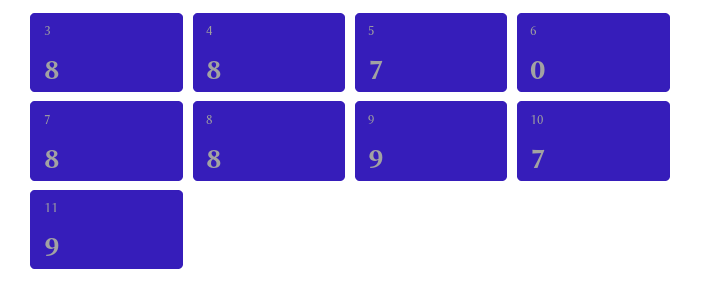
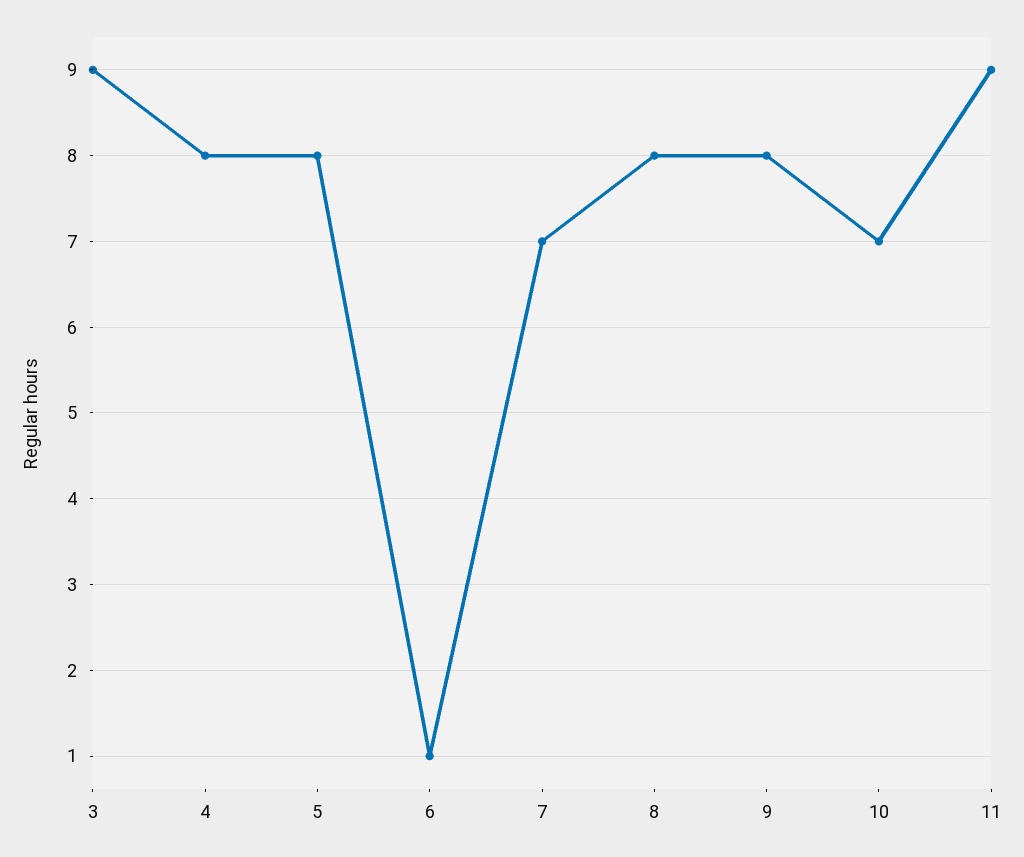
  {
-   "3": 8,
+   "3": 9,
    "4": 8,
-   "5": 7,
+   "5": 8,
-   "6": 0,
+   "6": 1,
-   "7": 8,
+   "7": 7,
    "8": 8,
-   "9": 9,
+   "9": 8,
    "10": 7,
    "11": 9
  }

